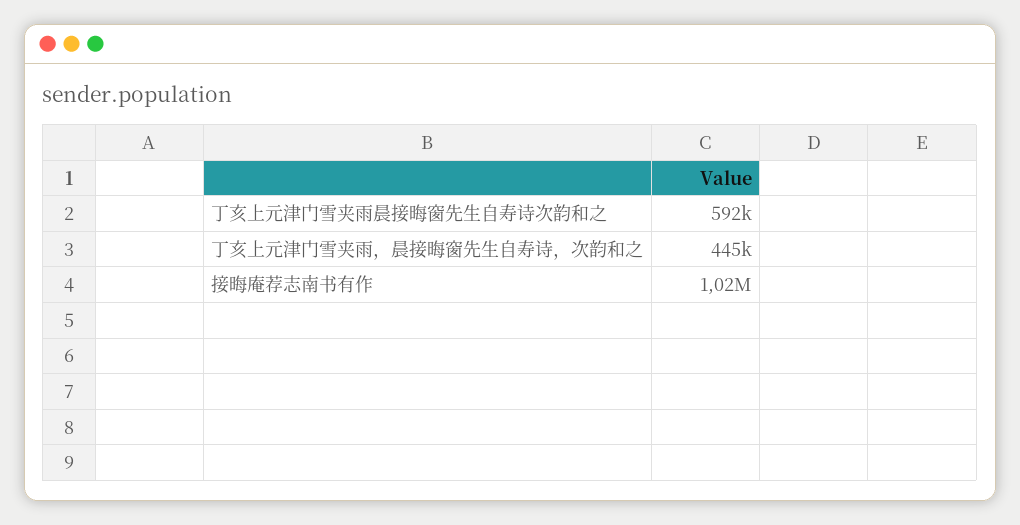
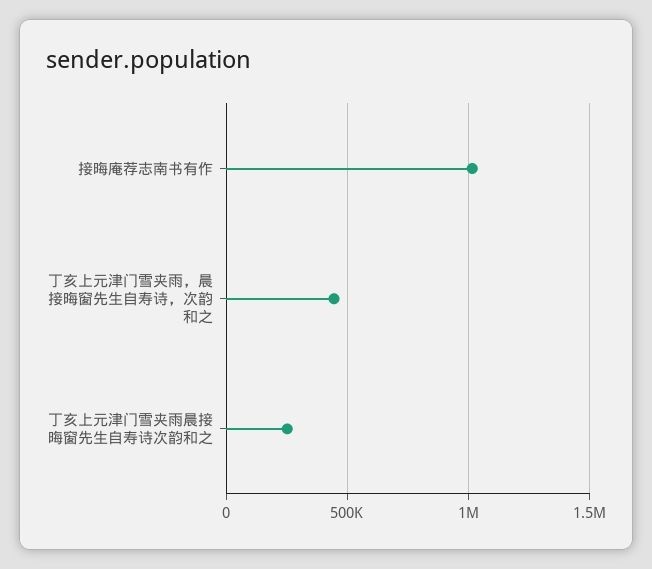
  {
-   "丁亥上元津门雪夹雨晨接晦窗先生自寿诗次韵和之": 592000,
+   "丁亥上元津门雪夹雨晨接晦窗先生自寿诗次韵和之": 250000,
    "丁亥上元津门雪夹雨，晨接晦窗先生自寿诗，次韵和之": 445000,
    "接晦庵荐志南书有作": 1020000
  }

